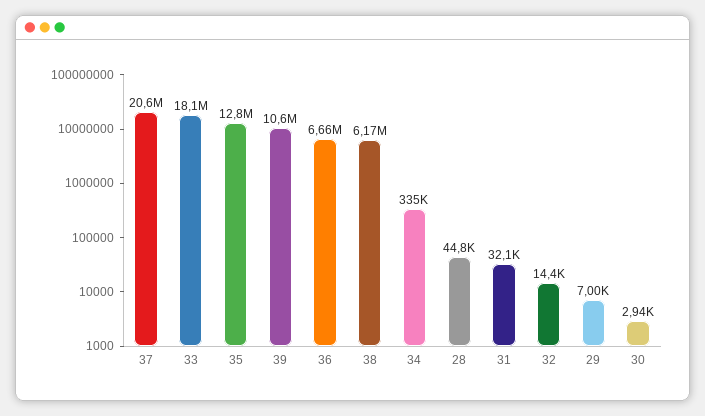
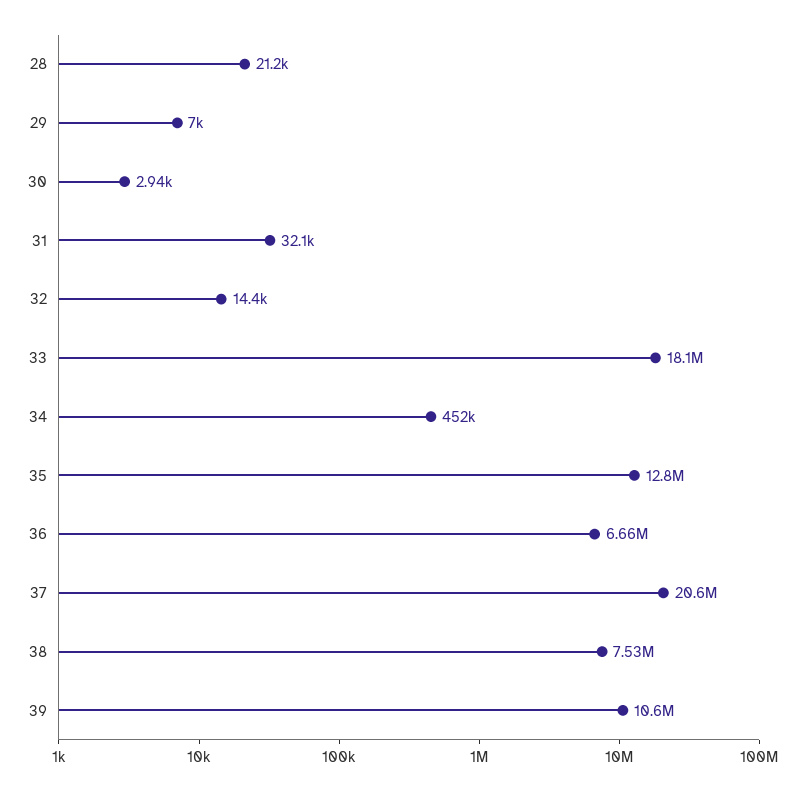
  {
    "37": 20600000,
    "33": 18100000,
    "35": 12800000,
    "39": 10600000,
    "36": 6660000,
-   "38": 6170000,
+   "38": 7530000,
-   "34": 335000,
+   "34": 452000,
-   "28": 44800,
+   "28": 21200,
    "31": 32100,
    "32": 14400,
    "29": 7000,
    "30": 2940
  }

